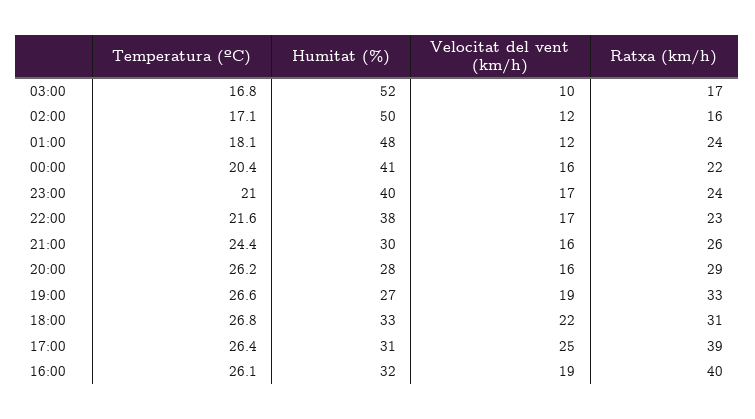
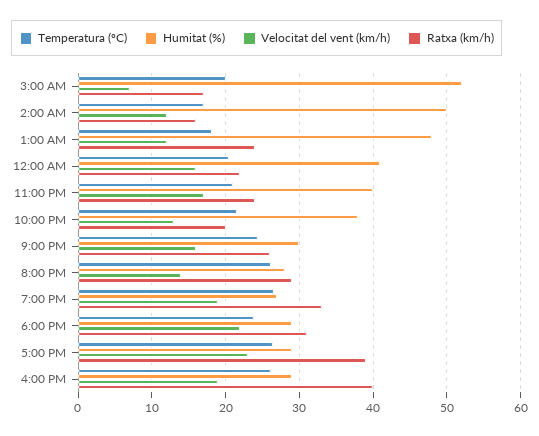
  {
    "Temperatura (ºC)": {
-     "03:00": 16.8,
+     "03:00": 20,
      "02:00": 17.1,
      "01:00": 18.1,
      "00:00": 20.4,
      "23:00": 21,
      "22:00": 21.6,
      "21:00": 24.4,
      "20:00": 26.2,
      "19:00": 26.6,
-     "18:00": 26.8,
+     "18:00": 24,
      "17:00": 26.4,
      "16:00": 26.1
    },
    "Humitat (%)": {
      "03:00": 52,
      "02:00": 50,
      "01:00": 48,
      "00:00": 41,
      "23:00": 40,
      "22:00": 38,
      "21:00": 30,
      "20:00": 28,
      "19:00": 27,
-     "18:00": 33,
+     "18:00": 29,
-     "17:00": 31,
+     "17:00": 29,
-     "16:00": 32
+     "16:00": 29
    },
    "Velocitat del vent (km/h)": {
-     "03:00": 10,
+     "03:00": 7,
      "02:00": 12,
      "01:00": 12,
      "00:00": 16,
      "23:00": 17,
-     "22:00": 17,
+     "22:00": 13,
      "21:00": 16,
-     "20:00": 16,
+     "20:00": 14,
      "19:00": 19,
      "18:00": 22,
-     "17:00": 25,
+     "17:00": 23,
      "16:00": 19
    },
    "Ratxa (km/h)": {
      "03:00": 17,
      "02:00": 16,
      "01:00": 24,
      "00:00": 22,
      "23:00": 24,
-     "22:00": 23,
+     "22:00": 20,
      "21:00": 26,
      "20:00": 29,
      "19:00": 33,
      "18:00": 31,
      "17:00": 39,
      "16:00": 40
    }
  }

